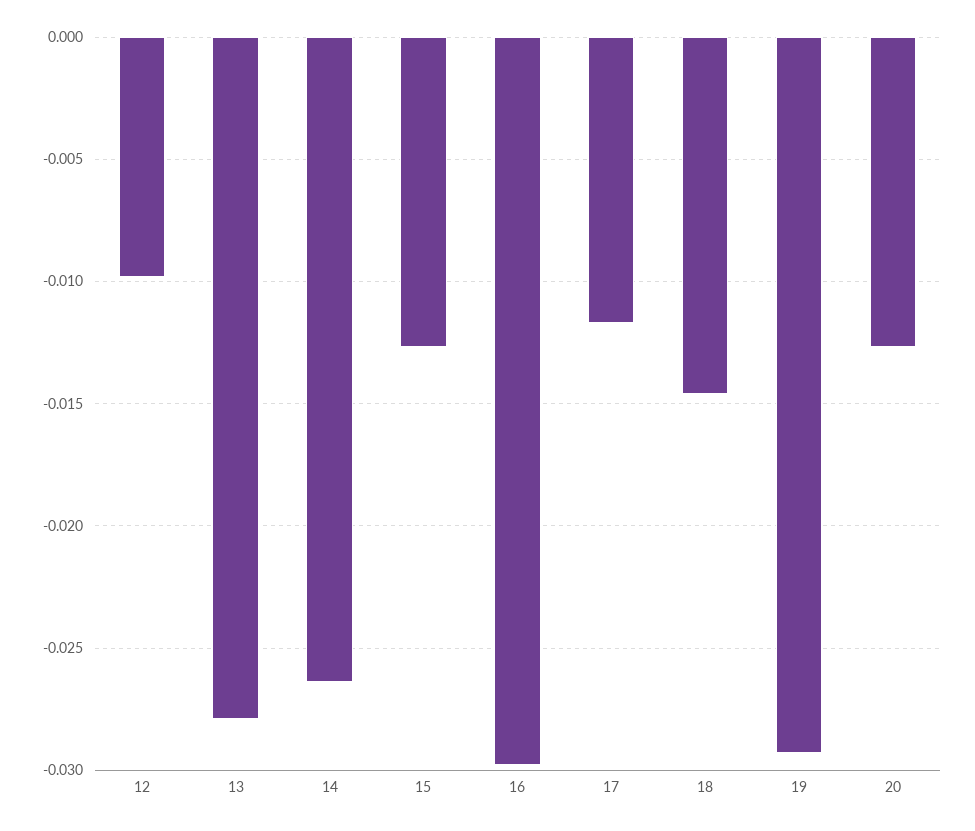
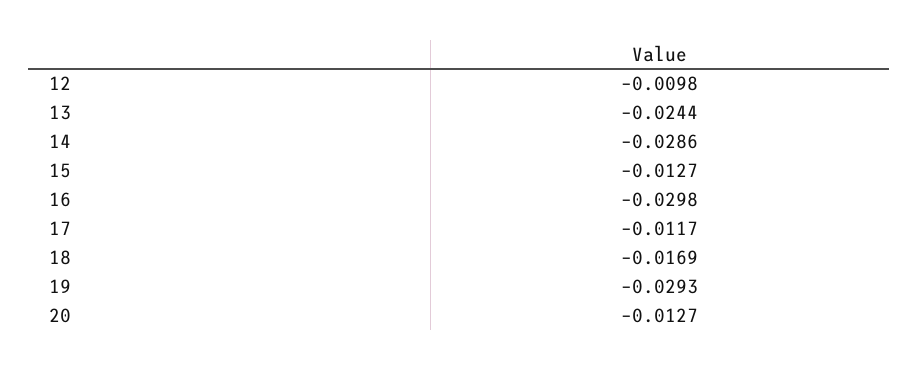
  {
    "12": -0.0098,
-   "13": -0.028,
+   "13": -0.0244,
-   "14": -0.0265,
+   "14": -0.0286,
    "15": -0.0127,
    "16": -0.0298,
    "17": -0.0117,
-   "18": -0.0145,
+   "18": -0.0169,
    "19": -0.0293,
    "20": -0.0127
  }

